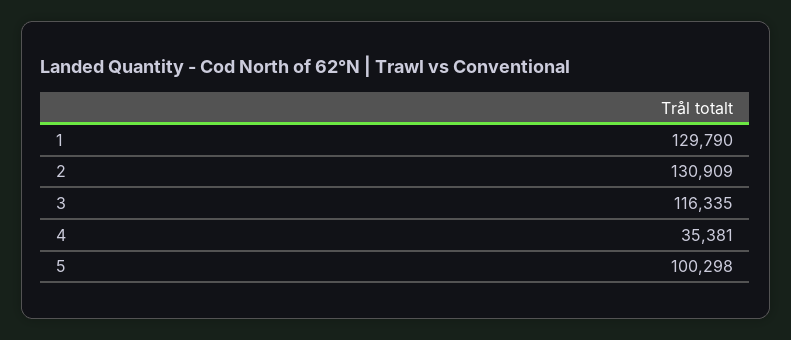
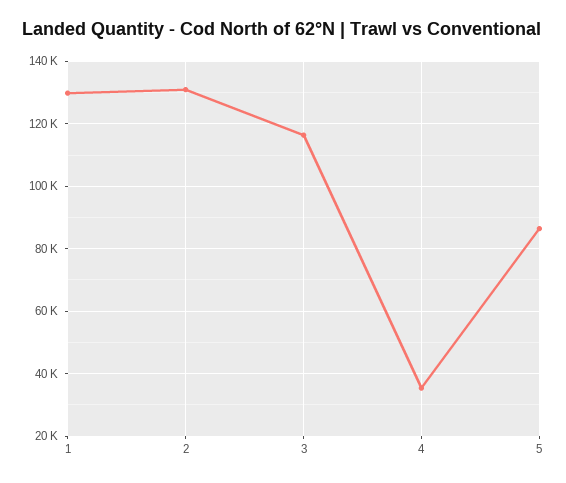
  {
    "1": 129790,
    "2": 130909,
    "3": 116335,
    "4": 35381,
-   "5": 100298
+   "5": 86000
  }

